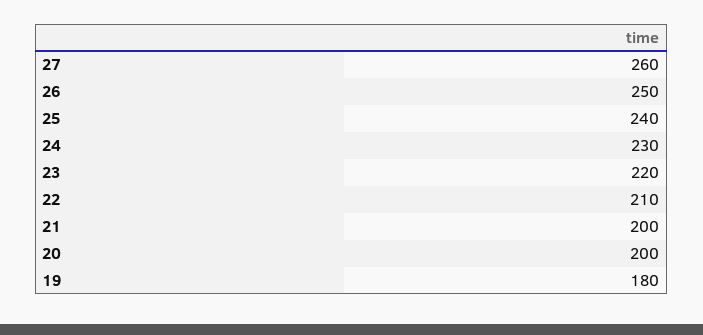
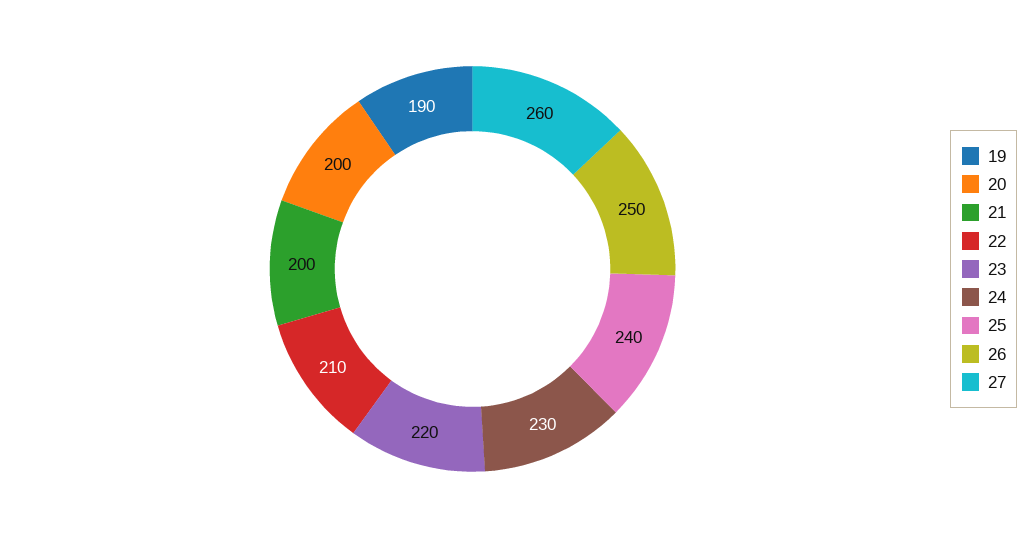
  {
    "27": 260,
    "26": 250,
    "25": 240,
    "24": 230,
    "23": 220,
    "22": 210,
    "21": 200,
    "20": 200,
-   "19": 180
+   "19": 190
  }

